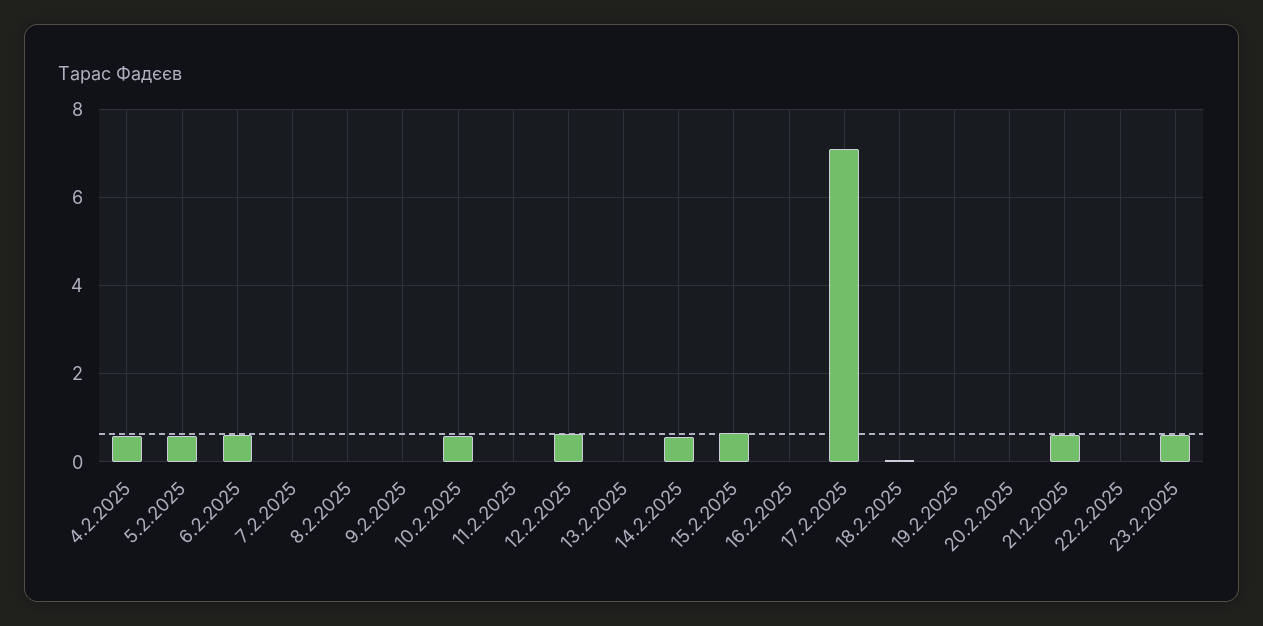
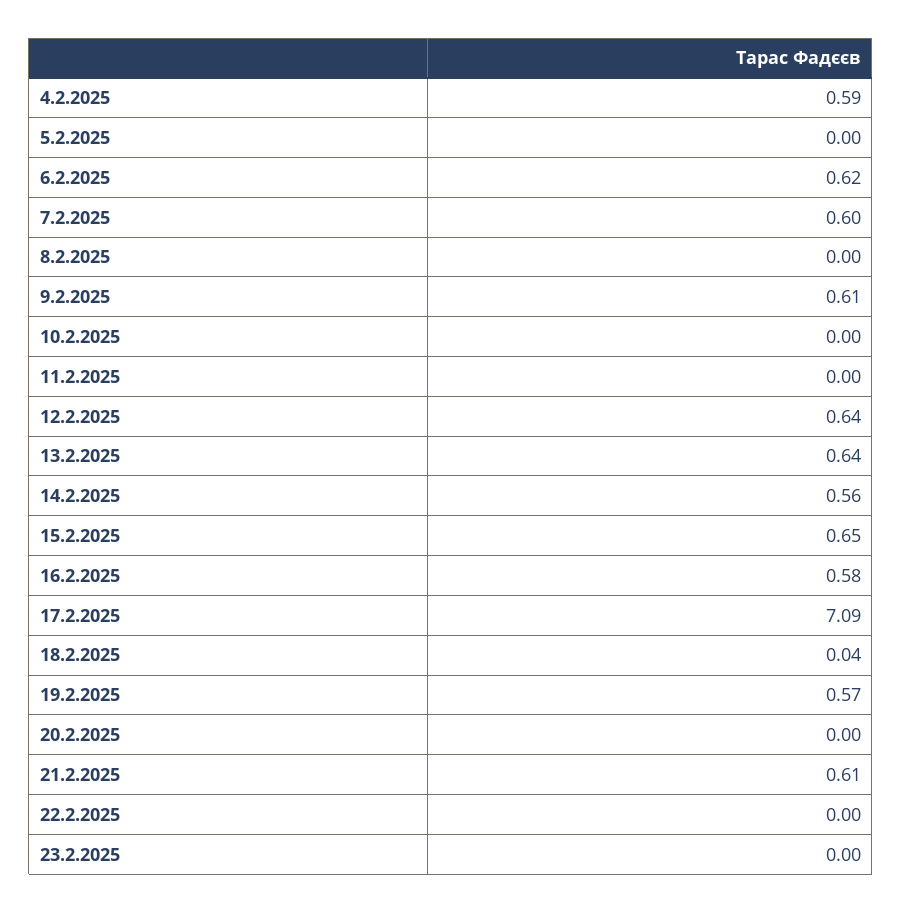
  {
    "4.2.2025": 0.59,
-   "5.2.2025": 0.6,
+   "5.2.2025": 0,
    "6.2.2025": 0.62,
-   "7.2.2025": 0,
+   "7.2.2025": 0.6,
    "8.2.2025": 0,
-   "9.2.2025": 0,
+   "9.2.2025": 0.61,
-   "10.2.2025": 0.6,
+   "10.2.2025": 0,
    "11.2.2025": 0,
    "12.2.2025": 0.64,
-   "13.2.2025": 0,
+   "13.2.2025": 0.64,
    "14.2.2025": 0.56,
    "15.2.2025": 0.65,
-   "16.2.2025": 0,
+   "16.2.2025": 0.58,
    "17.2.2025": 7.09,
    "18.2.2025": 0.04,
-   "19.2.2025": 0,
+   "19.2.2025": 0.57,
    "20.2.2025": 0,
    "21.2.2025": 0.61,
    "22.2.2025": 0,
-   "23.2.2025": 0.6
+   "23.2.2025": 0
  }

